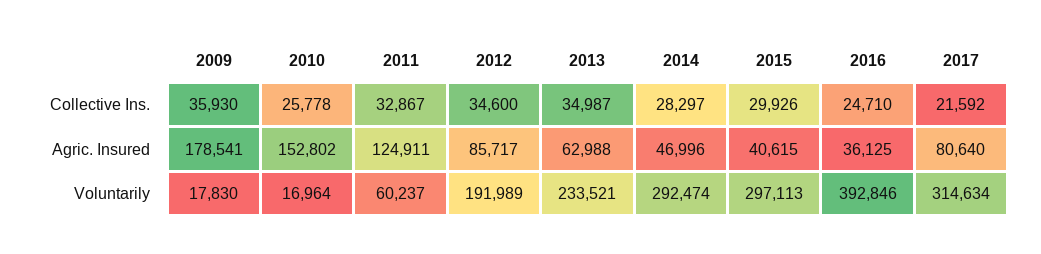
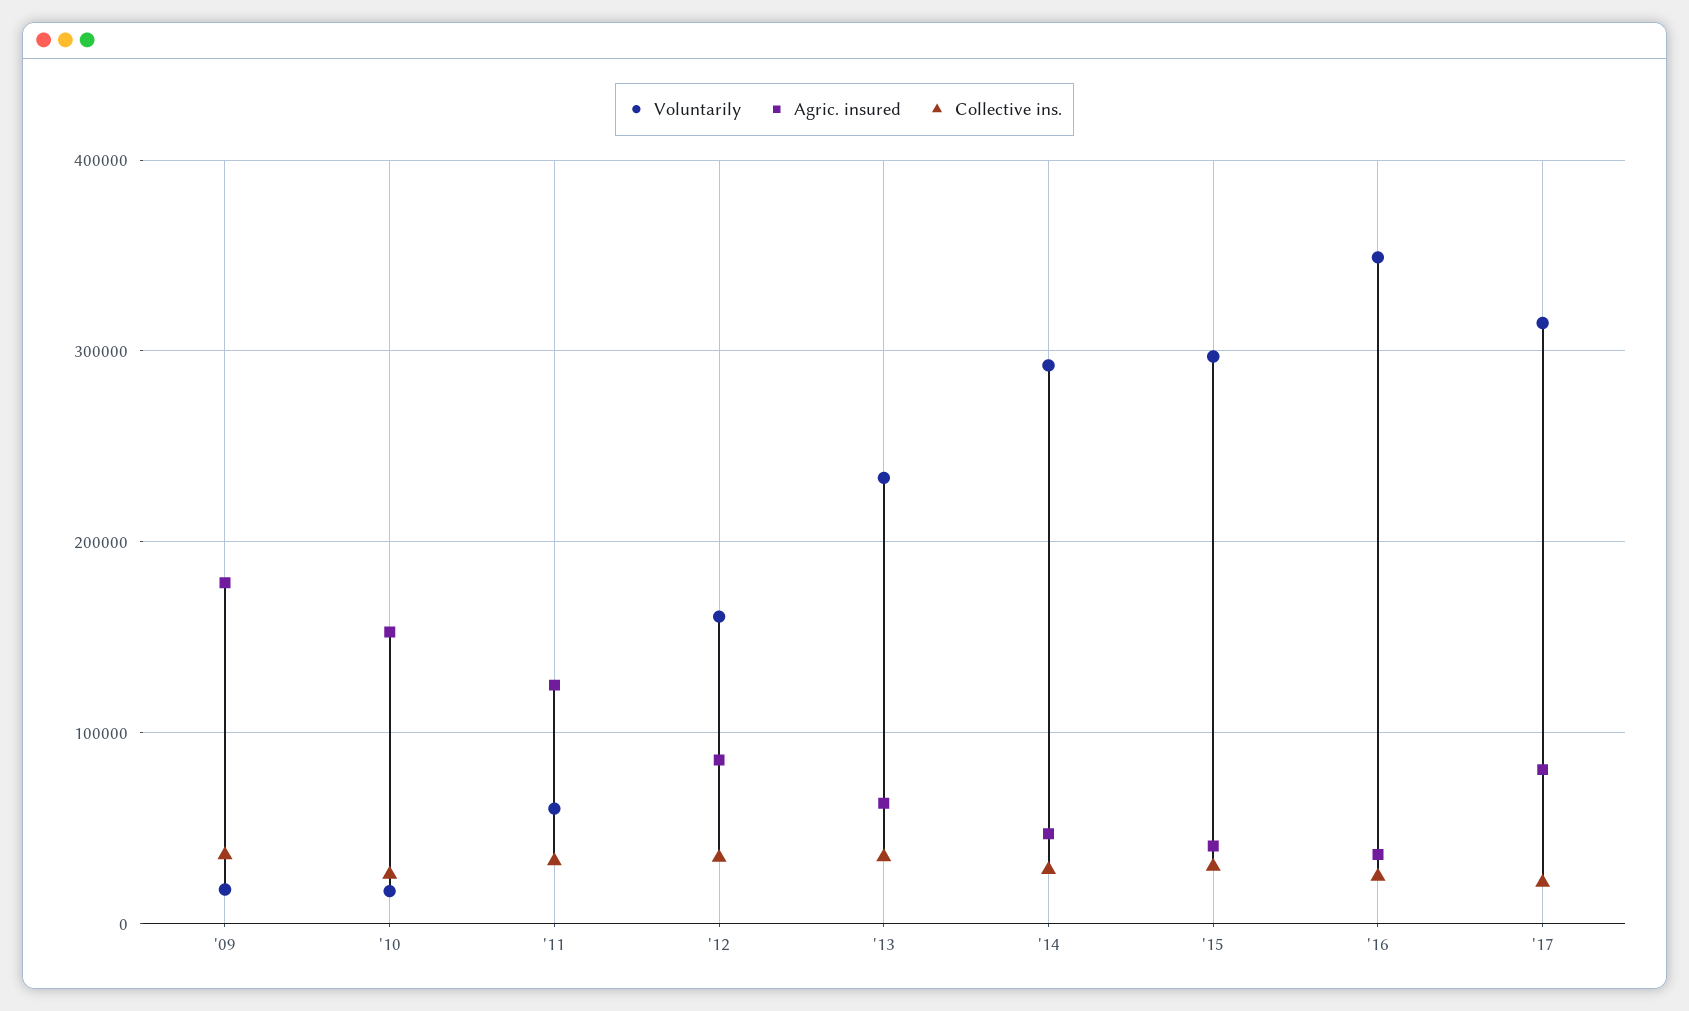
  {
    "Collective Ins.": {
      "2009": 35930,
      "2010": 25778,
      "2011": 32867,
      "2012": 34600,
      "2013": 34987,
      "2014": 28297,
      "2015": 29926,
      "2016": 24710,
      "2017": 21592
    },
    "Agric. Insured": {
      "2009": 178541,
      "2010": 152802,
      "2011": 124911,
      "2012": 85717,
      "2013": 62988,
      "2014": 46996,
      "2015": 40615,
      "2016": 36125,
      "2017": 80640
    },
    "Voluntarily": {
      "2009": 17830,
      "2010": 16964,
      "2011": 60237,
-     "2012": 191989,
+     "2012": 160000,
      "2013": 233521,
      "2014": 292474,
      "2015": 297113,
-     "2016": 392846,
+     "2016": 350000,
      "2017": 314634
    }
  }

